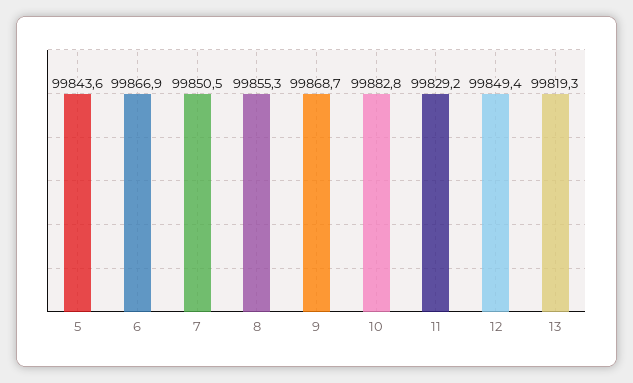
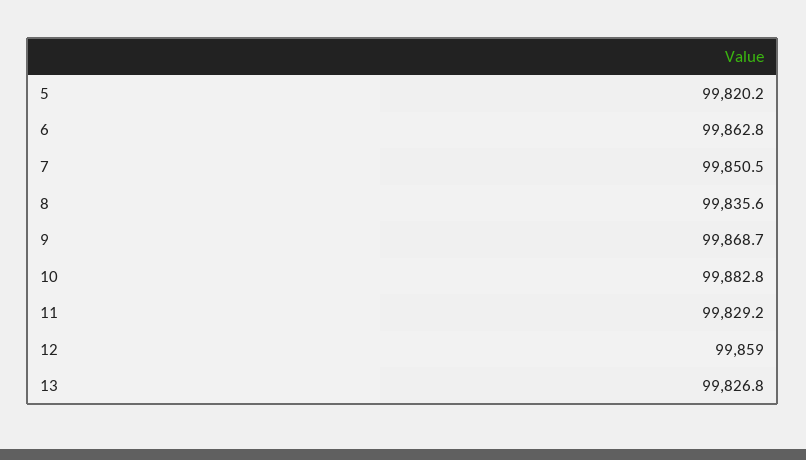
  {
-   "5": 99843.6,
+   "5": 99820.2,
-   "6": 99866.9,
+   "6": 99862.8,
    "7": 99850.5,
-   "8": 99855.3,
+   "8": 99835.6,
    "9": 99868.7,
    "10": 99882.8,
    "11": 99829.2,
-   "12": 99849.4,
+   "12": 99859,
-   "13": 99819.3
+   "13": 99826.8
  }

